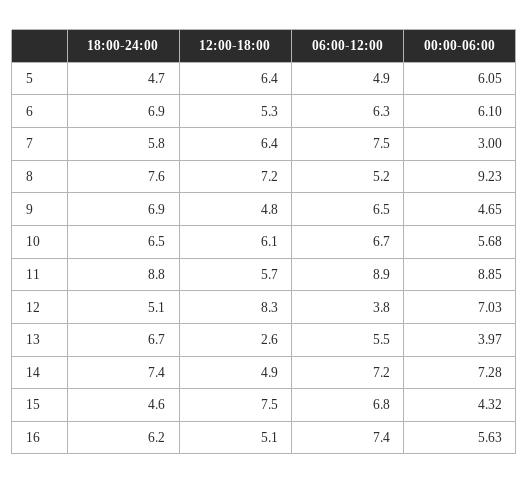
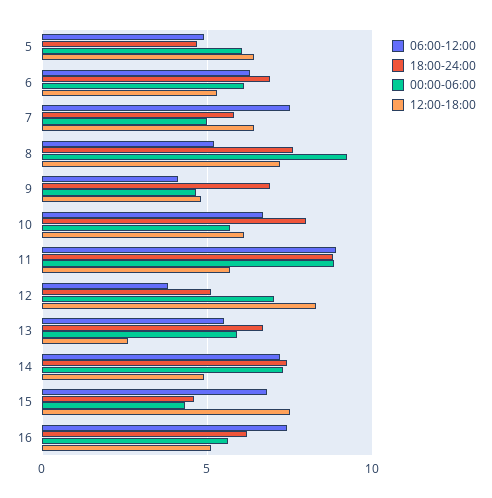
  {
    "18:00-24:00": {
      "5": 4.7,
      "6": 6.9,
      "7": 5.8,
      "8": 7.6,
      "9": 6.9,
-     "10": 6.5,
+     "10": 8,
      "11": 8.8,
      "12": 5.1,
      "13": 6.7,
      "14": 7.4,
      "15": 4.6,
      "16": 6.2
    },
    "12:00-18:00": {
      "5": 6.4,
      "6": 5.3,
      "7": 6.4,
      "8": 7.2,
      "9": 4.8,
      "10": 6.1,
      "11": 5.7,
      "12": 8.3,
      "13": 2.6,
      "14": 4.9,
      "15": 7.5,
      "16": 5.1
    },
    "06:00-12:00": {
      "5": 4.9,
      "6": 6.3,
      "7": 7.5,
      "8": 5.2,
-     "9": 6.5,
+     "9": 4,
      "10": 6.7,
      "11": 8.9,
      "12": 3.8,
      "13": 5.5,
      "14": 7.2,
      "15": 6.8,
      "16": 7.4
    },
    "00:00-06:00": {
      "5": 6.05,
      "6": 6.1,
-     "7": 3,
+     "7": 5,
      "8": 9.23,
      "9": 4.65,
      "10": 5.68,
      "11": 8.85,
      "12": 7.03,
-     "13": 3.97,
+     "13": 6,
      "14": 7.28,
      "15": 4.32,
      "16": 5.63
    }
  }

